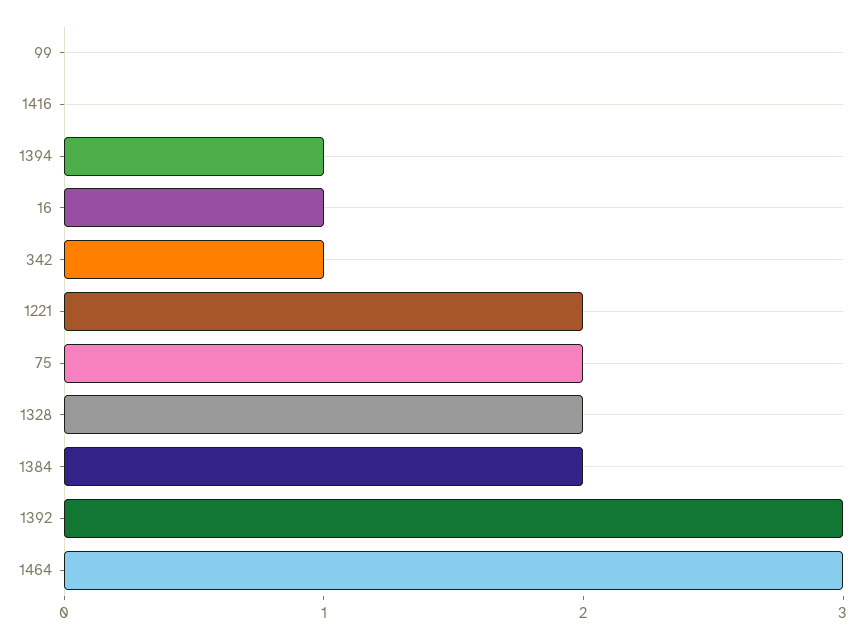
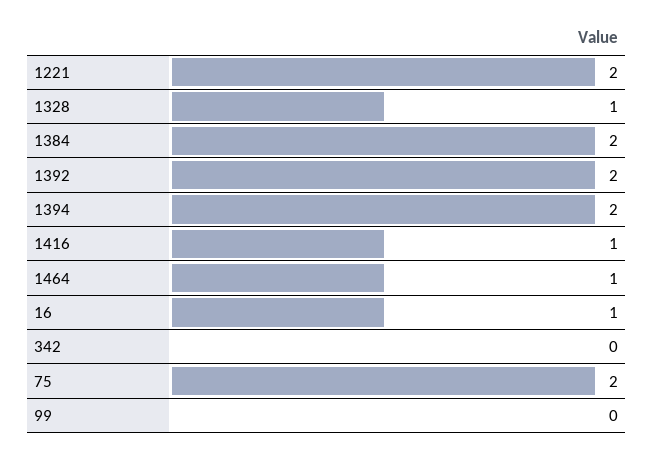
  {
    "99": 0,
-   "1416": 0,
+   "1416": 1,
-   "1394": 1,
+   "1394": 2,
    "16": 1,
-   "342": 1,
+   "342": 0,
    "1221": 2,
    "75": 2,
-   "1328": 2,
+   "1328": 1,
    "1384": 2,
-   "1392": 3,
+   "1392": 2,
-   "1464": 3
+   "1464": 1
  }

